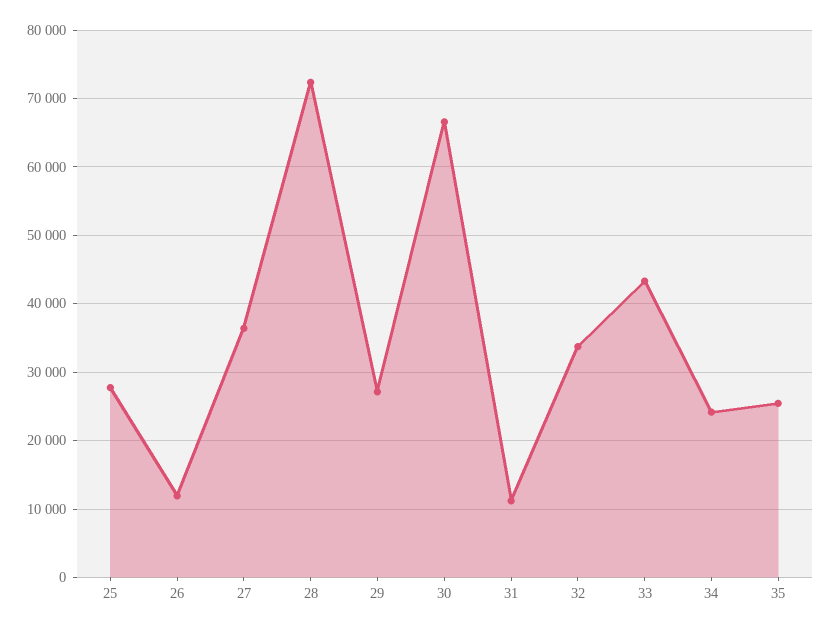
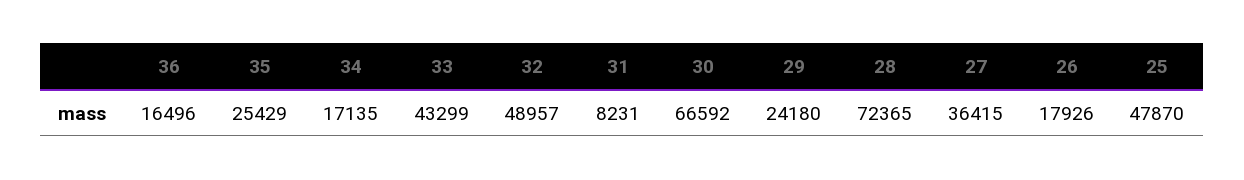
  {
-   "25": 28000,
+   "25": 47870,
-   "26": 12000,
+   "26": 17926,
    "27": 36415,
    "28": 72365,
-   "29": 27000,
+   "29": 24180,
    "30": 66592,
-   "31": 11000,
+   "31": 8231,
-   "32": 34000,
+   "32": 48957,
    "33": 43299,
-   "34": 24000,
+   "34": 17135,
-   "35": 25429
+   "35": 25429,
+   "36": 16496
  }

